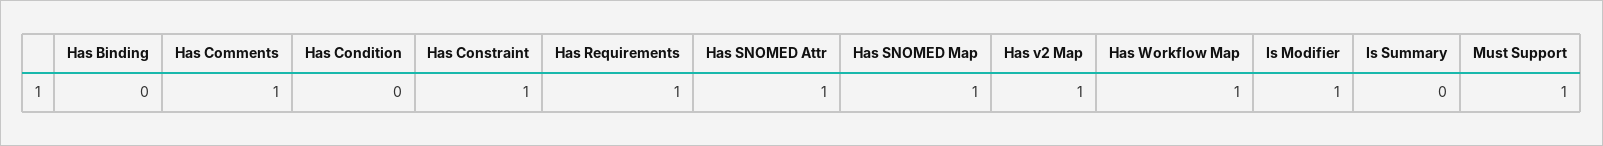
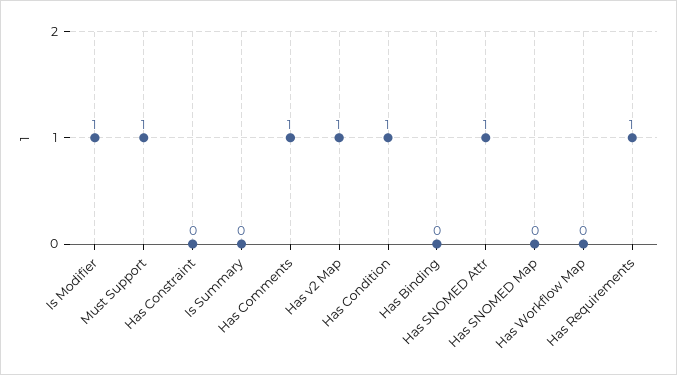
  {
    "Has Binding": 0,
    "Has Comments": 1,
-   "Has Condition": 0,
+   "Has Condition": 1,
-   "Has Constraint": 1,
+   "Has Constraint": 0,
    "Has Requirements": 1,
    "Has SNOMED Attr": 1,
-   "Has SNOMED Map": 1,
+   "Has SNOMED Map": 0,
    "Has v2 Map": 1,
-   "Has Workflow Map": 1,
+   "Has Workflow Map": 0,
    "Is Modifier": 1,
    "Is Summary": 0,
    "Must Support": 1
  }

